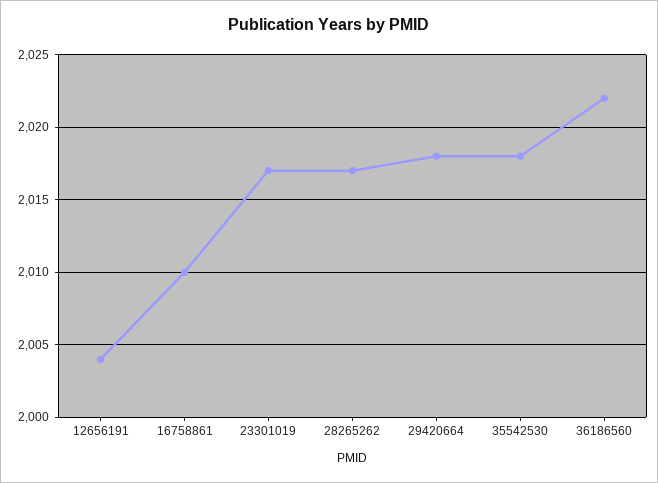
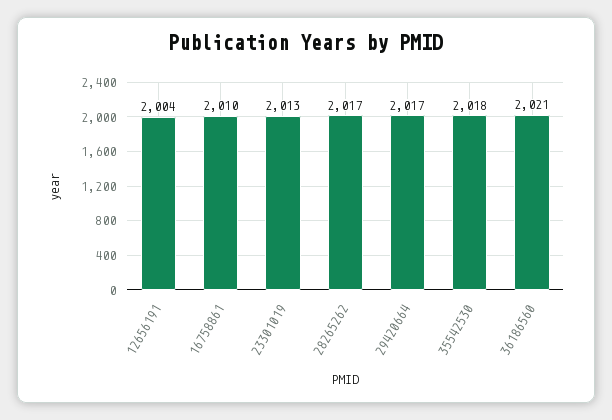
  {
    "12656191": 2004,
    "16758861": 2010,
-   "23301019": 2017,
+   "23301019": 2013,
    "28265262": 2017,
-   "29420664": 2018,
+   "29420664": 2017,
    "35542530": 2018,
-   "36186560": 2022
+   "36186560": 2021
  }

